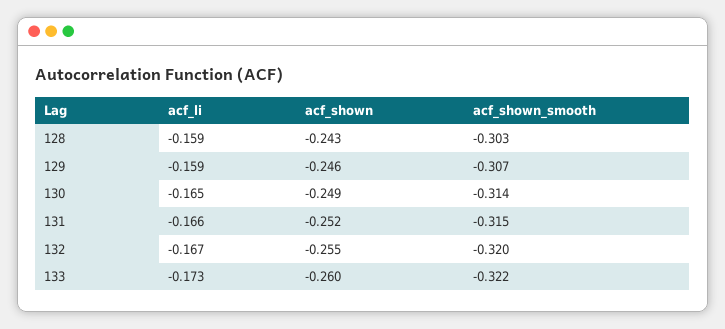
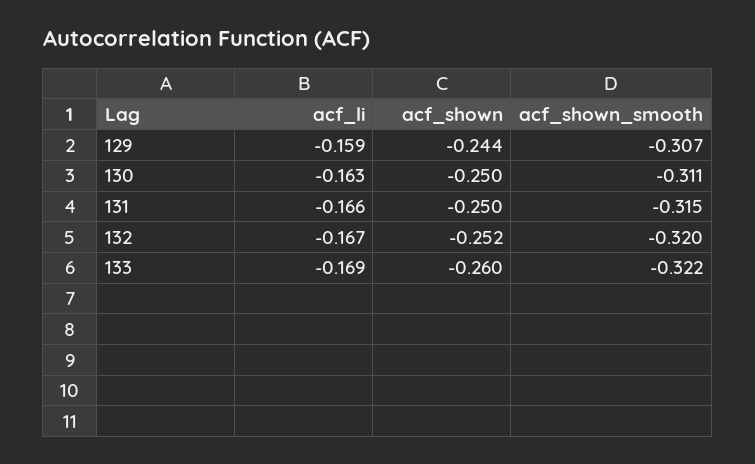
  {
    "acf_li": {
-     "128": -0.159,
      "129": -0.159,
-     "130": -0.165,
+     "130": -0.163,
      "131": -0.166,
      "132": -0.167,
-     "133": -0.173
+     "133": -0.169
    },
    "acf_shown": {
-     "128": -0.243,
-     "129": -0.246,
+     "129": -0.244,
-     "130": -0.249,
+     "130": -0.25,
-     "131": -0.252,
+     "131": -0.25,
-     "132": -0.255,
+     "132": -0.252,
      "133": -0.26
    },
    "acf_shown_smooth": {
-     "128": -0.303,
      "129": -0.307,
-     "130": -0.314,
+     "130": -0.311,
      "131": -0.315,
      "132": -0.32,
      "133": -0.322
    }
  }

